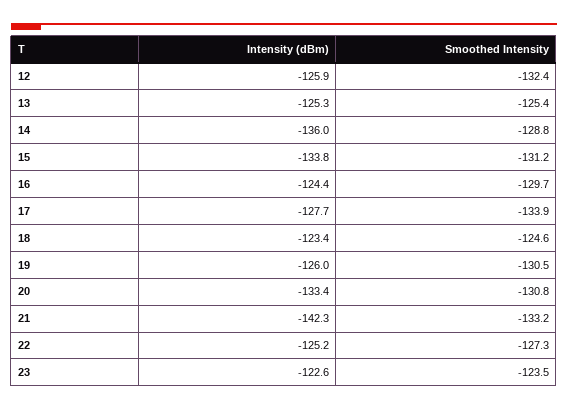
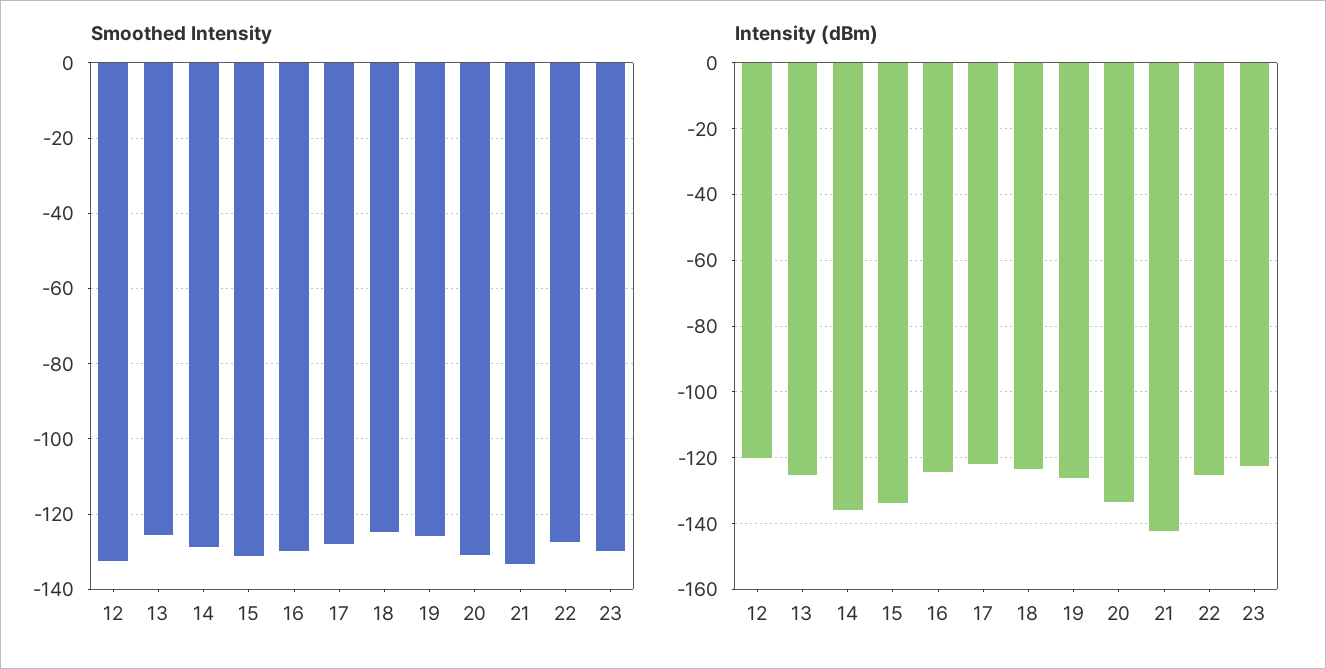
  {
    "Intensity (dBm)": {
-     "12": -125.9,
+     "12": -120,
      "13": -125.3,
      "14": -136,
      "15": -133.8,
      "16": -124.4,
-     "17": -127.7,
+     "17": -122,
      "18": -123.4,
      "19": -126,
      "20": -133.4,
      "21": -142.3,
      "22": -125.2,
      "23": -122.6
    },
    "Smoothed Intensity": {
      "12": -132.4,
      "13": -125.4,
      "14": -128.8,
      "15": -131.2,
      "16": -129.7,
-     "17": -133.9,
+     "17": -128,
      "18": -124.6,
-     "19": -130.5,
+     "19": -126,
      "20": -130.8,
      "21": -133.2,
      "22": -127.3,
-     "23": -123.5
+     "23": -130
    }
  }

